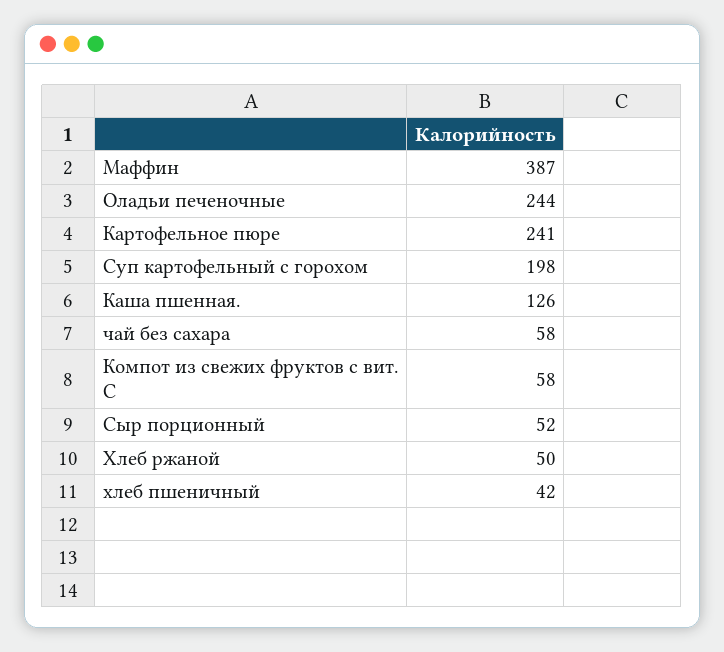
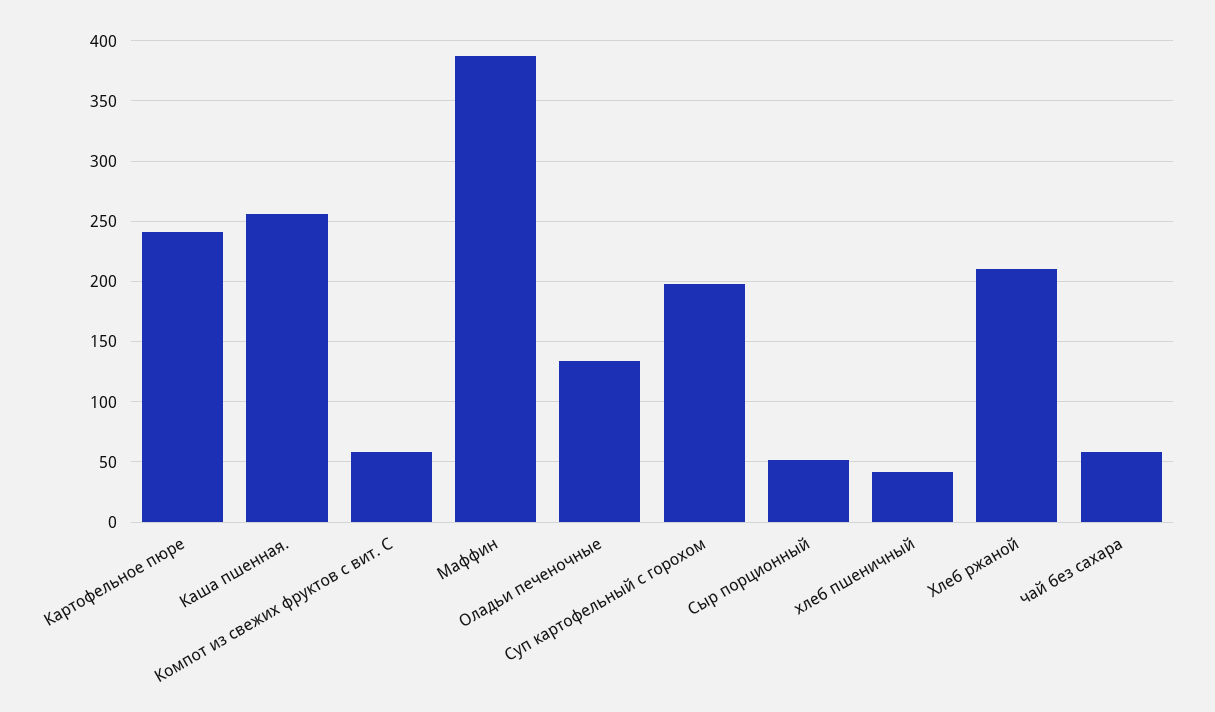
  {
    "Маффин": 387,
-   "Оладьи печеночные": 244,
+   "Оладьи печеночные": 135,
    "Картофельное пюре": 241,
    "Суп картофельный с горохом": 198,
-   "Каша пшенная.": 126,
+   "Каша пшенная.": 255,
    "чай без сахара": 58,
    "Компот из свежих фруктов с вит. С": 58,
    "Сыр порционный": 52,
-   "Хлеб ржаной": 50,
+   "Хлеб ржаной": 210,
    "хлеб пшеничный": 42
  }

